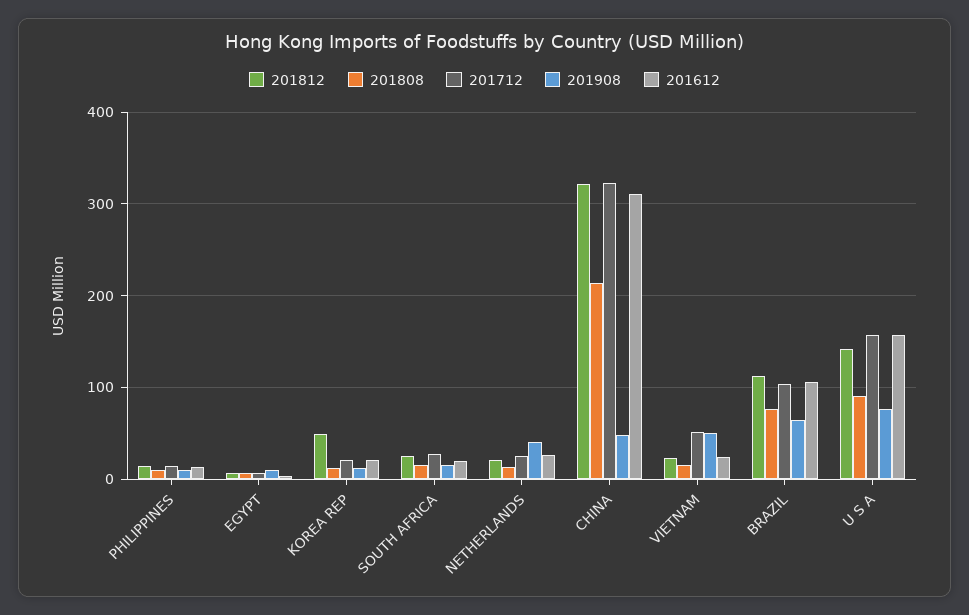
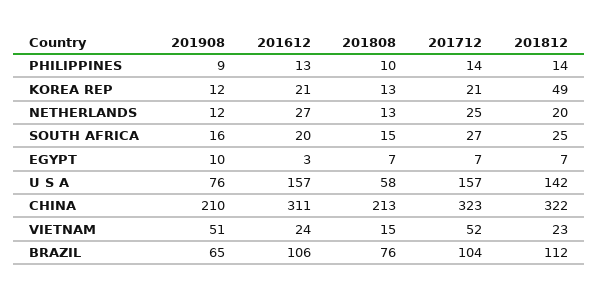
  {
    "201812": {
      "PHILIPPINES": 14,
      "EGYPT": 7,
      "KOREA REP": 49,
      "SOUTH AFRICA": 25,
      "NETHERLANDS": 20,
      "CHINA": 322,
      "VIETNAM": 23,
      "BRAZIL": 112,
      "U S A": 142
    },
    "201808": {
      "PHILIPPINES": 10,
      "EGYPT": 7,
      "KOREA REP": 13,
      "SOUTH AFRICA": 15,
      "NETHERLANDS": 13,
      "CHINA": 213,
      "VIETNAM": 15,
      "BRAZIL": 76,
-     "U S A": 90
+     "U S A": 58
    },
    "201712": {
      "PHILIPPINES": 14,
      "EGYPT": 7,
      "KOREA REP": 21,
      "SOUTH AFRICA": 27,
      "NETHERLANDS": 25,
      "CHINA": 323,
      "VIETNAM": 52,
      "BRAZIL": 104,
      "U S A": 157
    },
    "201908": {
      "PHILIPPINES": 9,
      "EGYPT": 10,
      "KOREA REP": 12,
      "SOUTH AFRICA": 16,
-     "NETHERLANDS": 40,
+     "NETHERLANDS": 12,
-     "CHINA": 50,
+     "CHINA": 210,
      "VIETNAM": 51,
      "BRAZIL": 65,
      "U S A": 76
    },
    "201612": {
      "PHILIPPINES": 13,
      "EGYPT": 3,
      "KOREA REP": 21,
      "SOUTH AFRICA": 20,
      "NETHERLANDS": 27,
      "CHINA": 311,
      "VIETNAM": 24,
      "BRAZIL": 106,
      "U S A": 157
    }
  }

